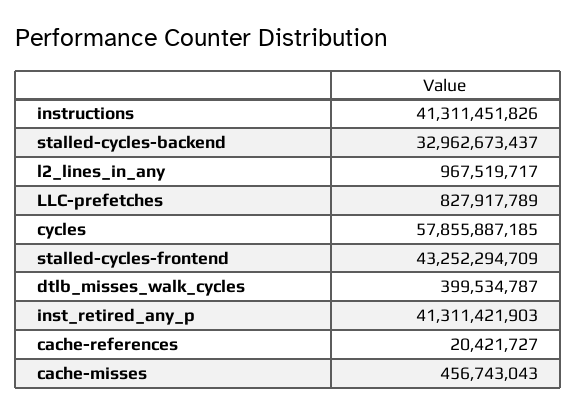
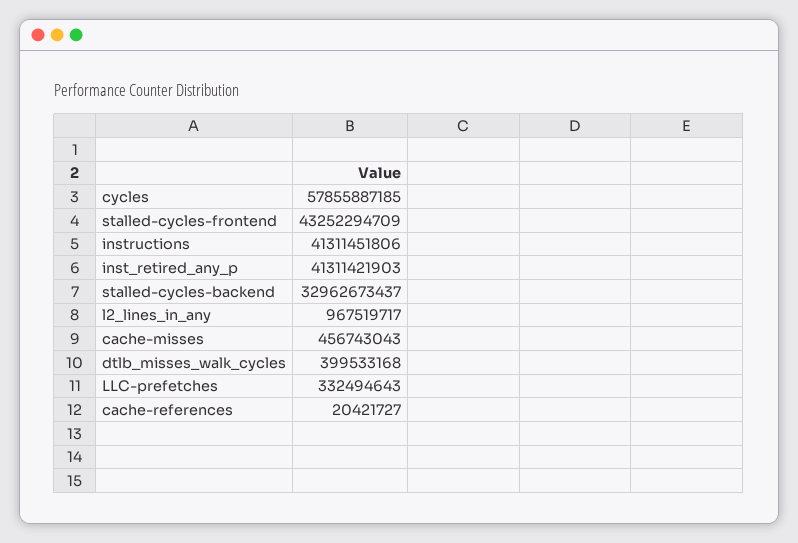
  {
-   "instructions": 41311451826,
+   "instructions": 41311451806,
    "stalled-cycles-backend": 32962673437,
    "l2_lines_in_any": 967519717,
-   "LLC-prefetches": 827917789,
+   "LLC-prefetches": 332494643,
    "cycles": 57855887185,
    "stalled-cycles-frontend": 43252294709,
-   "dtlb_misses_walk_cycles": 399534787,
+   "dtlb_misses_walk_cycles": 399533168,
    "inst_retired_any_p": 41311421903,
    "cache-references": 20421727,
    "cache-misses": 456743043
  }

